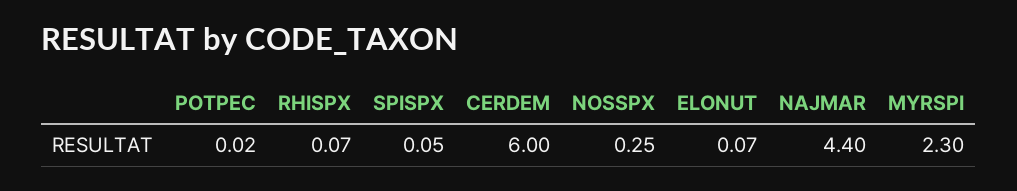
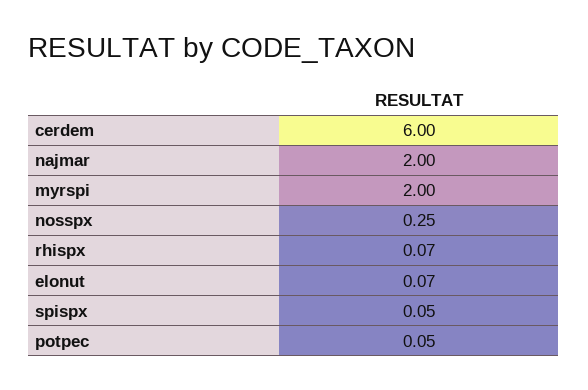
  {
-   "POTPEC": 0.02,
+   "POTPEC": 0.05,
    "RHISPX": 0.07,
    "SPISPX": 0.05,
    "CERDEM": 6,
    "NOSSPX": 0.25,
    "ELONUT": 0.07,
-   "NAJMAR": 4.4,
+   "NAJMAR": 2,
-   "MYRSPI": 2.3
+   "MYRSPI": 2
  }

